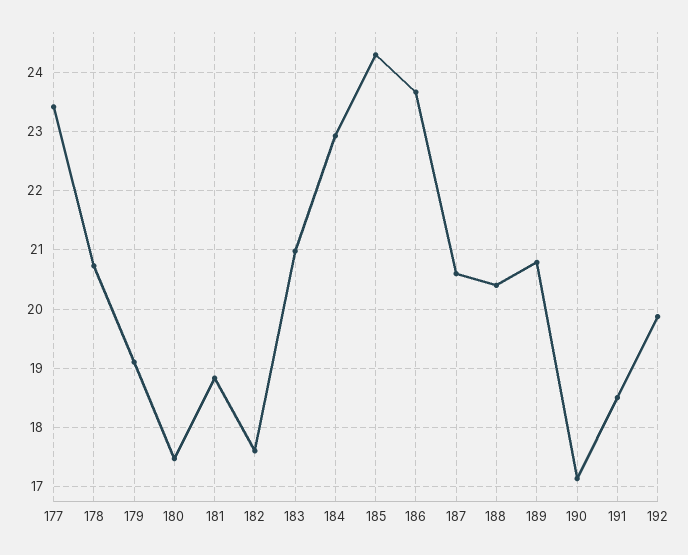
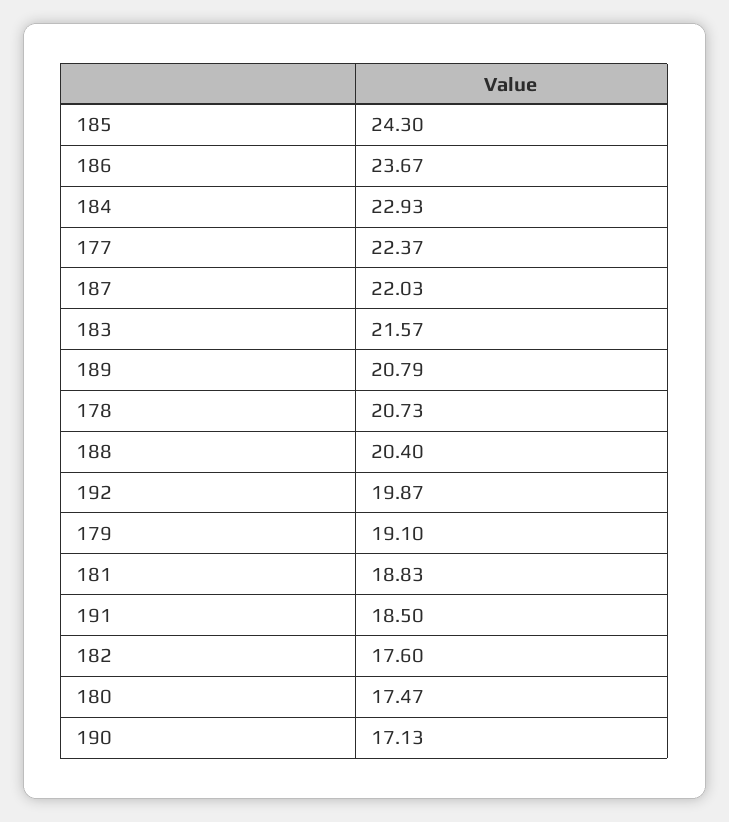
  {
-   "177": 23.4,
+   "177": 22.37,
    "178": 20.73,
    "179": 19.1,
    "180": 17.47,
    "181": 18.83,
    "182": 17.6,
-   "183": 21,
+   "183": 21.57,
    "184": 22.93,
    "185": 24.3,
    "186": 23.67,
-   "187": 20.6,
+   "187": 22.03,
    "188": 20.4,
    "189": 20.79,
    "190": 17.13,
    "191": 18.5,
    "192": 19.87
  }

